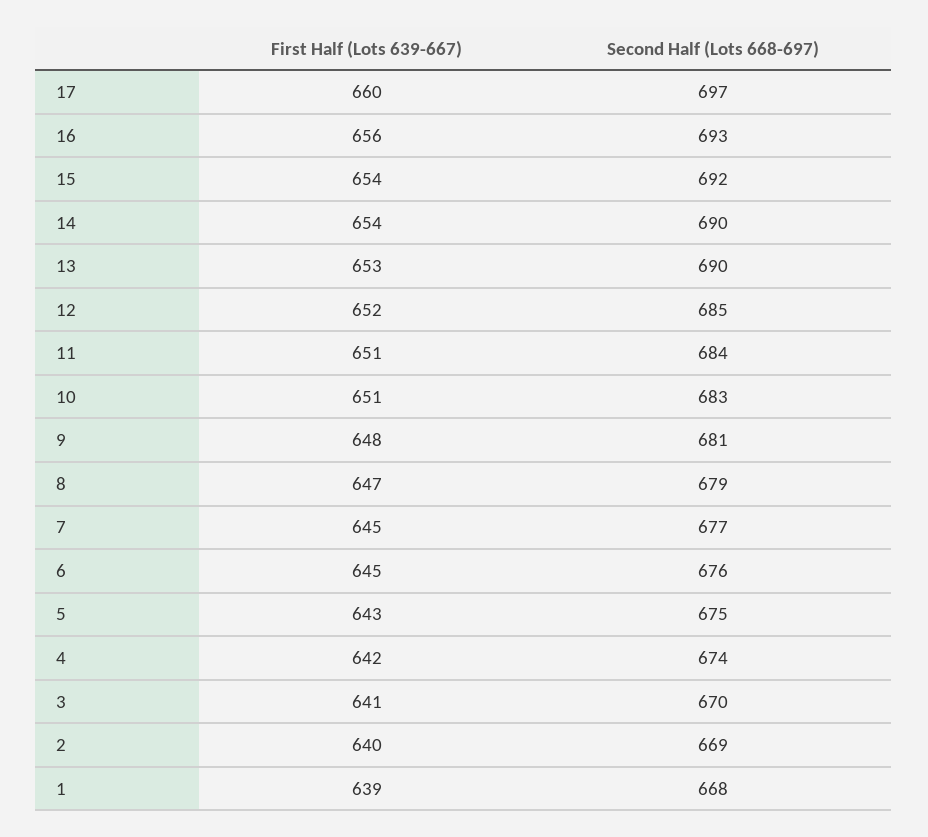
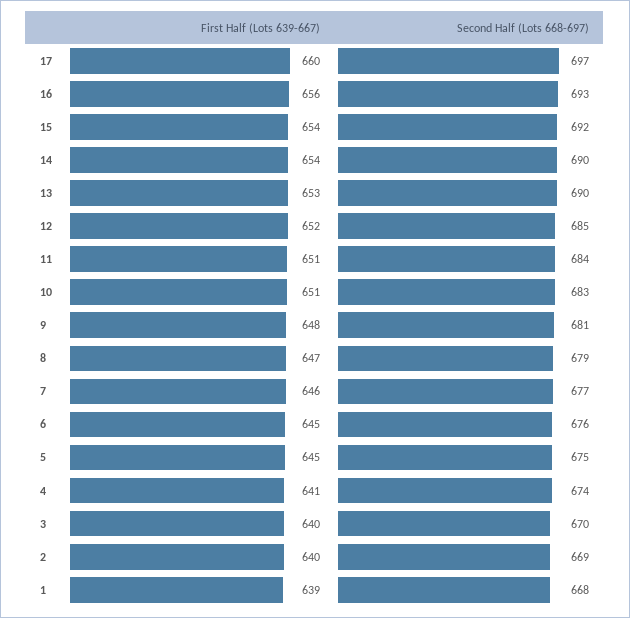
  {
    "First Half (Lots 639-667)": {
      "17": 660,
      "16": 656,
      "15": 654,
      "14": 654,
      "13": 653,
      "12": 652,
      "11": 651,
      "10": 651,
      "9": 648,
      "8": 647,
-     "7": 645,
+     "7": 646,
      "6": 645,
-     "5": 643,
+     "5": 645,
-     "4": 642,
+     "4": 641,
-     "3": 641,
+     "3": 640,
      "2": 640,
      "1": 639
    },
    "Second Half (Lots 668-697)": {
      "17": 697,
      "16": 693,
      "15": 692,
      "14": 690,
      "13": 690,
      "12": 685,
      "11": 684,
      "10": 683,
      "9": 681,
      "8": 679,
      "7": 677,
      "6": 676,
      "5": 675,
      "4": 674,
      "3": 670,
      "2": 669,
      "1": 668
    }
  }

